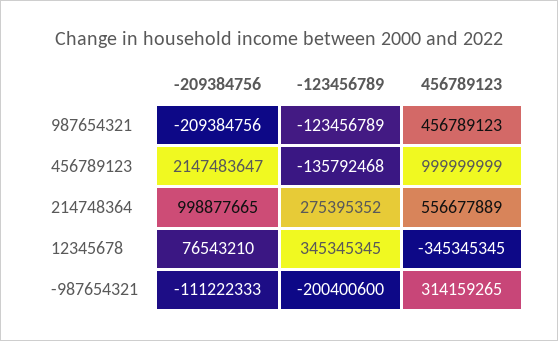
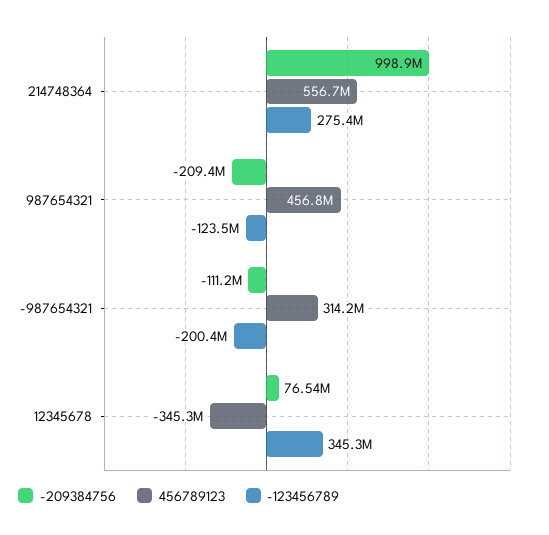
  {
    "-209384756": {
      "987654321": -209384756,
-     "456789123": 2147483647,
      "214748364": 998877665,
      "12345678": 76543210,
      "-987654321": -111222333
    },
    "-123456789": {
      "987654321": -123456789,
-     "456789123": -135792468,
      "214748364": 275395352,
      "12345678": 345345345,
      "-987654321": -200400600
    },
    "456789123": {
      "987654321": 456789123,
-     "456789123": 999999999,
      "214748364": 556677889,
      "12345678": -345345345,
      "-987654321": 314159265
    }
  }

